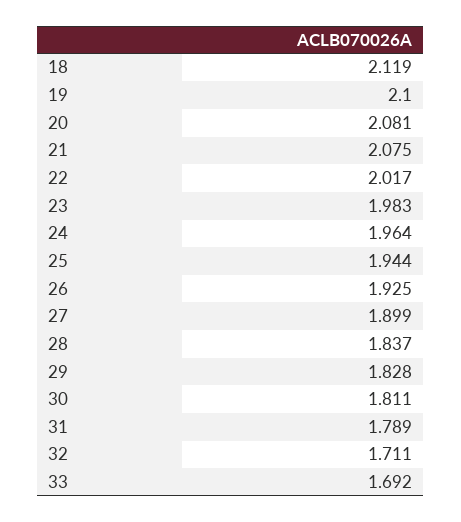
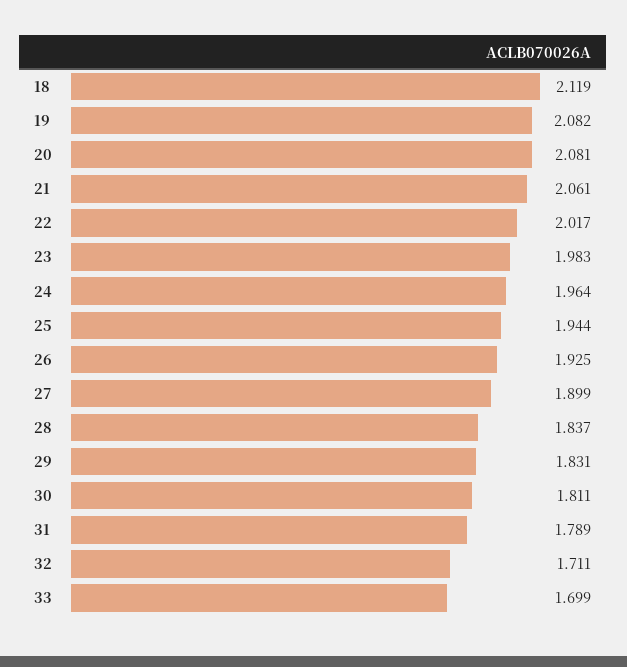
  {
    "18": 2.119,
-   "19": 2.1,
+   "19": 2.082,
    "20": 2.081,
-   "21": 2.075,
+   "21": 2.061,
    "22": 2.017,
    "23": 1.983,
    "24": 1.964,
    "25": 1.944,
    "26": 1.925,
    "27": 1.899,
    "28": 1.837,
-   "29": 1.828,
+   "29": 1.831,
    "30": 1.811,
    "31": 1.789,
    "32": 1.711,
-   "33": 1.692
+   "33": 1.699
  }

